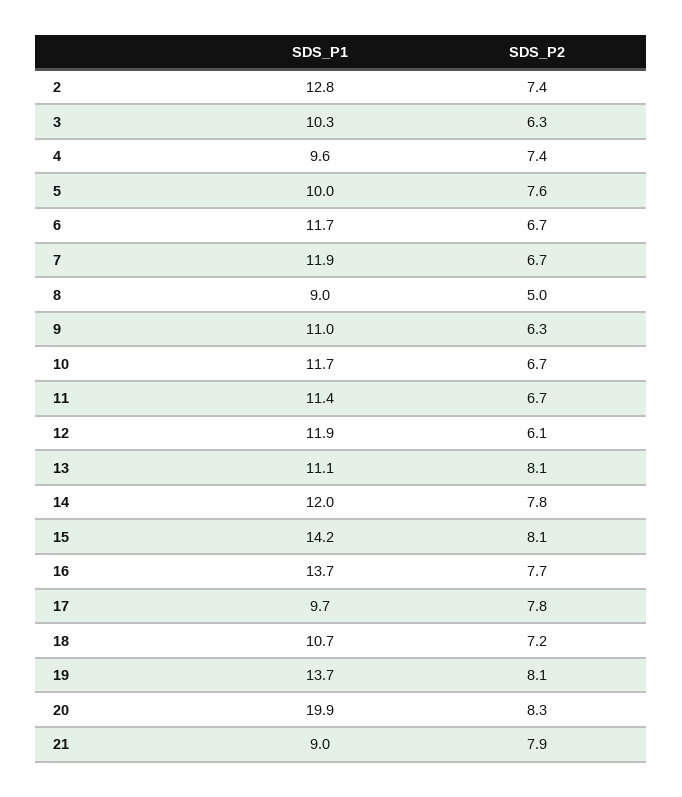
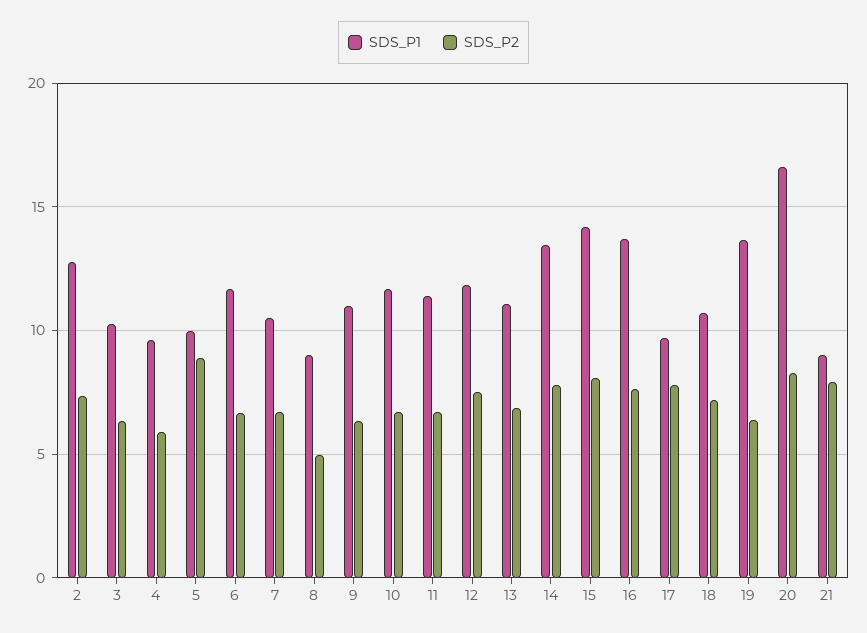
  {
    "SDS_P1": {
      "2": 12.8,
      "3": 10.3,
      "4": 9.6,
      "5": 10,
      "6": 11.7,
-     "7": 11.9,
+     "7": 10.5,
      "8": 9,
      "9": 11,
      "10": 11.7,
      "11": 11.4,
      "12": 11.9,
      "13": 11.1,
-     "14": 12,
+     "14": 13.5,
      "15": 14.2,
      "16": 13.7,
      "17": 9.7,
      "18": 10.7,
      "19": 13.7,
-     "20": 19.9,
+     "20": 16.5,
      "21": 9
    },
    "SDS_P2": {
      "2": 7.4,
      "3": 6.3,
-     "4": 7.4,
+     "4": 6,
-     "5": 7.6,
+     "5": 9,
      "6": 6.7,
      "7": 6.7,
      "8": 5,
      "9": 6.3,
      "10": 6.7,
      "11": 6.7,
-     "12": 6.1,
+     "12": 7.5,
-     "13": 8.1,
+     "13": 7,
      "14": 7.8,
      "15": 8.1,
      "16": 7.7,
      "17": 7.8,
      "18": 7.2,
-     "19": 8.1,
+     "19": 6.5,
      "20": 8.3,
      "21": 7.9
    }
  }

